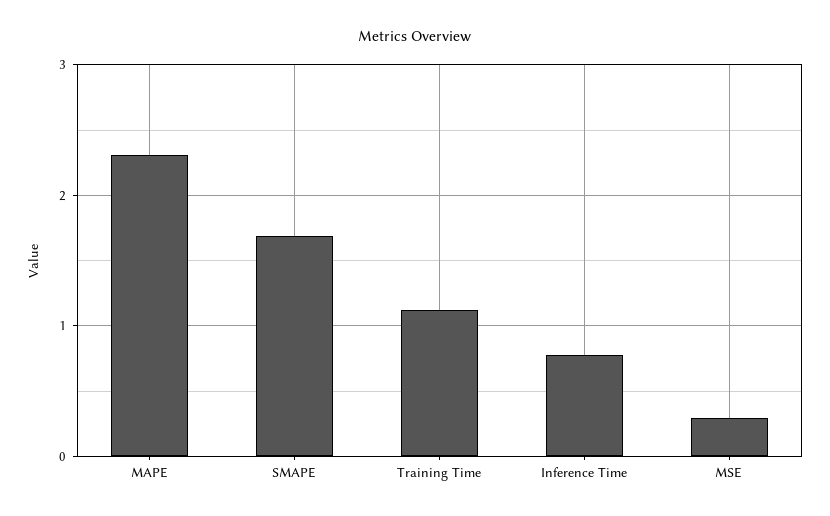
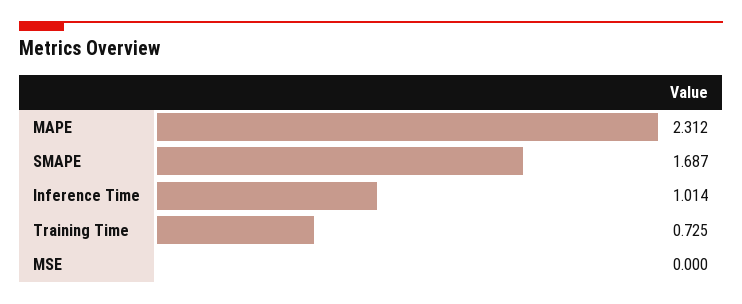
  {
    "MAPE": 2.312,
    "SMAPE": 1.687,
-   "Training Time": 1.1,
+   "Training Time": 0.725,
-   "Inference Time": 0.8,
+   "Inference Time": 1.014,
-   "MSE": 0.3
+   "MSE": 0
  }

